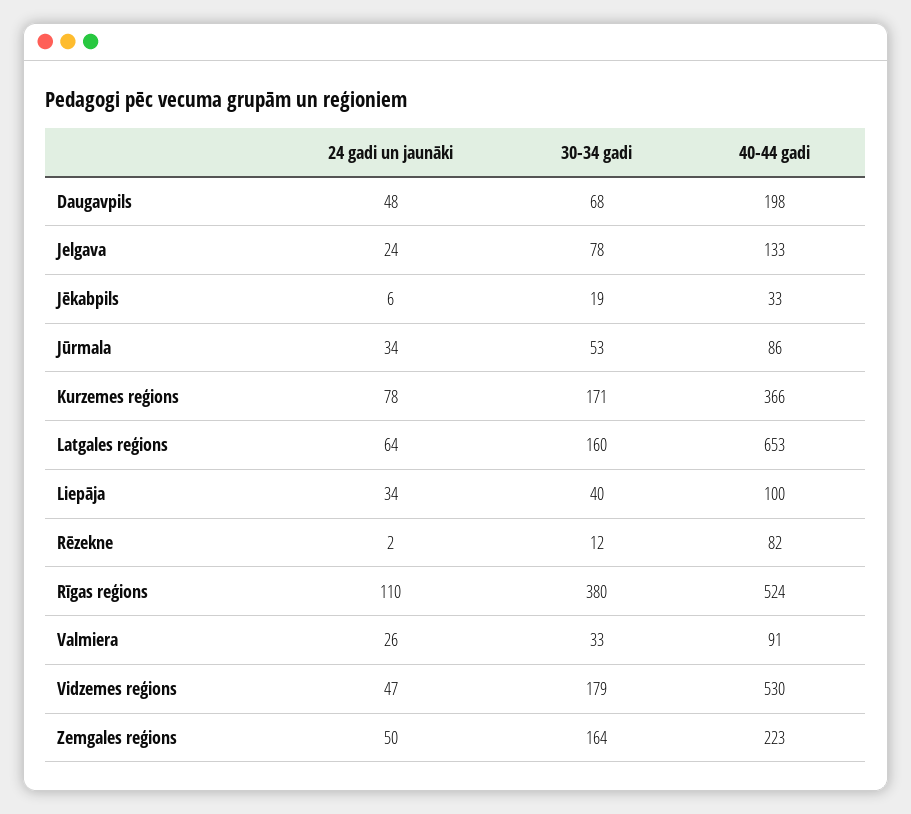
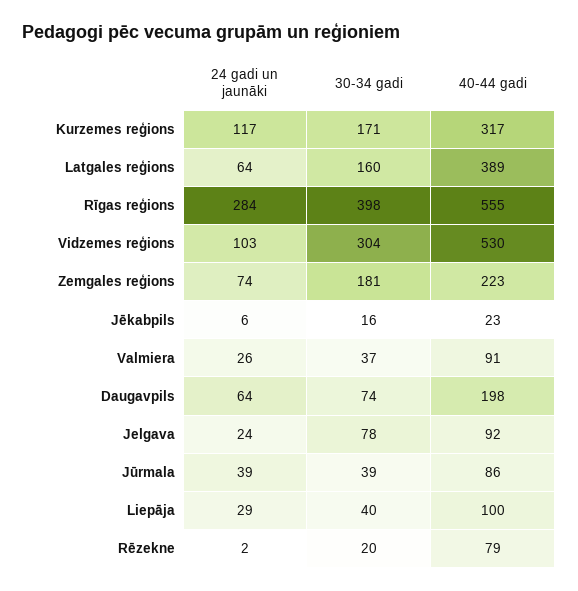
  {
    "24 gadi un jaunāki": {
-     "Daugavpils": 48,
+     "Daugavpils": 64,
      "Jelgava": 24,
      "Jēkabpils": 6,
-     "Jūrmala": 34,
+     "Jūrmala": 39,
-     "Kurzemes reģions": 78,
+     "Kurzemes reģions": 117,
      "Latgales reģions": 64,
-     "Liepāja": 34,
+     "Liepāja": 29,
      "Rēzekne": 2,
-     "Rīgas reģions": 110,
+     "Rīgas reģions": 284,
      "Valmiera": 26,
-     "Vidzemes reģions": 47,
+     "Vidzemes reģions": 103,
-     "Zemgales reģions": 50
+     "Zemgales reģions": 74
    },
    "30-34 gadi": {
-     "Daugavpils": 68,
+     "Daugavpils": 74,
      "Jelgava": 78,
-     "Jēkabpils": 19,
+     "Jēkabpils": 16,
-     "Jūrmala": 53,
+     "Jūrmala": 39,
      "Kurzemes reģions": 171,
      "Latgales reģions": 160,
      "Liepāja": 40,
-     "Rēzekne": 12,
+     "Rēzekne": 20,
-     "Rīgas reģions": 380,
+     "Rīgas reģions": 398,
-     "Valmiera": 33,
+     "Valmiera": 37,
-     "Vidzemes reģions": 179,
+     "Vidzemes reģions": 304,
-     "Zemgales reģions": 164
+     "Zemgales reģions": 181
    },
    "40-44 gadi": {
      "Daugavpils": 198,
-     "Jelgava": 133,
+     "Jelgava": 92,
-     "Jēkabpils": 33,
+     "Jēkabpils": 23,
      "Jūrmala": 86,
-     "Kurzemes reģions": 366,
+     "Kurzemes reģions": 317,
-     "Latgales reģions": 653,
+     "Latgales reģions": 389,
      "Liepāja": 100,
-     "Rēzekne": 82,
+     "Rēzekne": 79,
-     "Rīgas reģions": 524,
+     "Rīgas reģions": 555,
      "Valmiera": 91,
      "Vidzemes reģions": 530,
      "Zemgales reģions": 223
    }
  }

